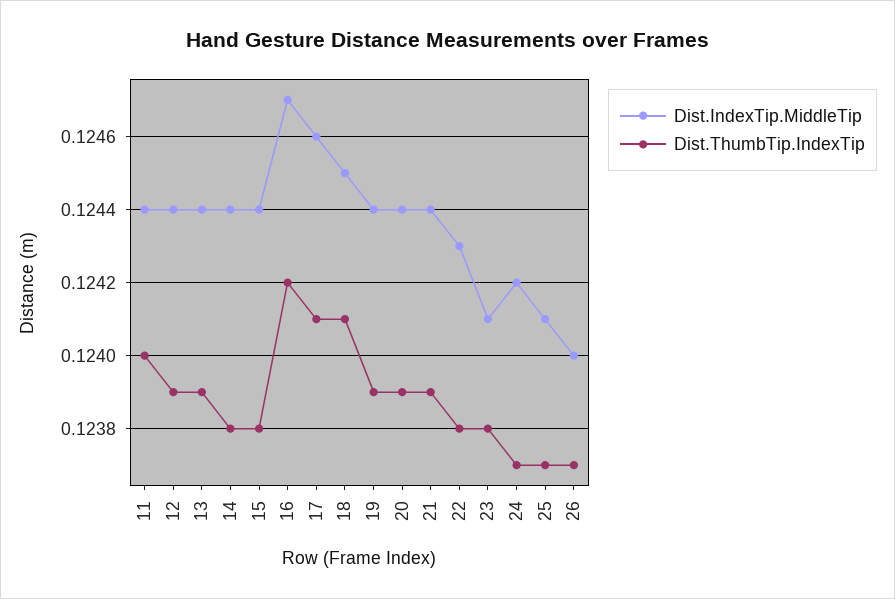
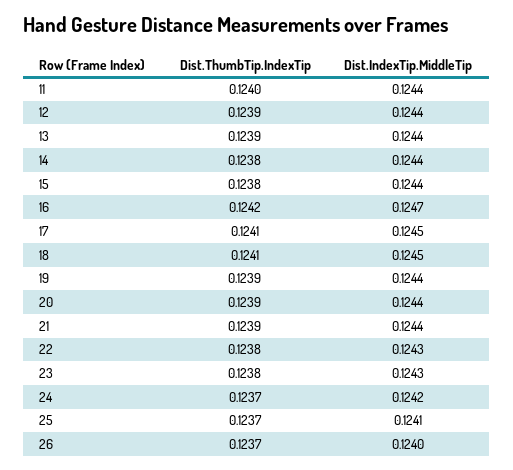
  {
    "Dist.IndexTip.MiddleTip": {
      "11": 0.1244,
      "12": 0.1244,
      "13": 0.1244,
      "14": 0.1244,
      "15": 0.1244,
      "16": 0.1247,
-     "17": 0.1246,
+     "17": 0.1245,
      "18": 0.1245,
      "19": 0.1244,
      "20": 0.1244,
      "21": 0.1244,
      "22": 0.1243,
-     "23": 0.1241,
+     "23": 0.1243,
      "24": 0.1242,
      "25": 0.1241,
      "26": 0.124
    },
    "Dist.ThumbTip.IndexTip": {
      "11": 0.124,
      "12": 0.1239,
      "13": 0.1239,
      "14": 0.1238,
      "15": 0.1238,
      "16": 0.1242,
      "17": 0.1241,
      "18": 0.1241,
      "19": 0.1239,
      "20": 0.1239,
      "21": 0.1239,
      "22": 0.1238,
      "23": 0.1238,
      "24": 0.1237,
      "25": 0.1237,
      "26": 0.1237
    }
  }

